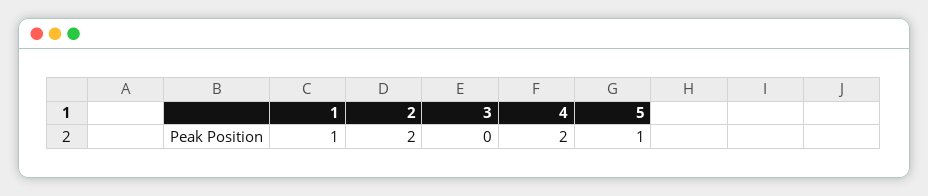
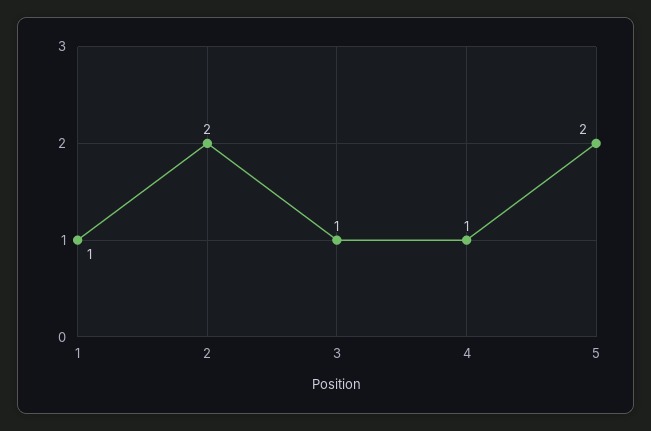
  {
    "1": 1,
    "2": 2,
-   "3": 0,
+   "3": 1,
-   "4": 2,
+   "4": 1,
-   "5": 1
+   "5": 2
  }

